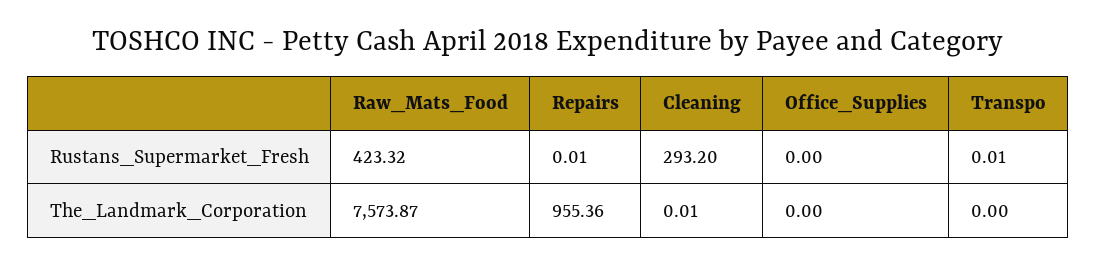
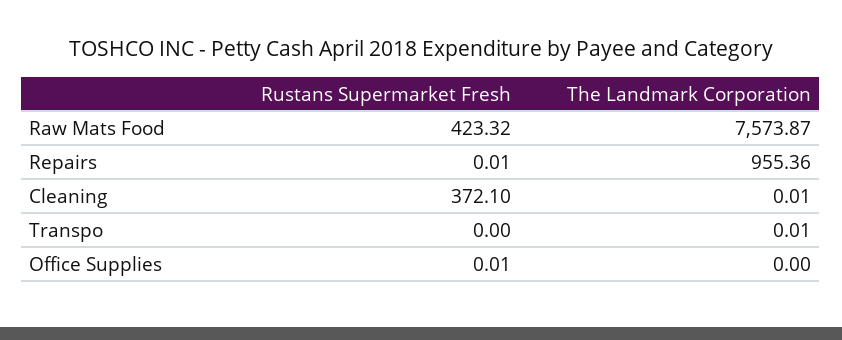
  {
    "Raw_Mats_Food": {
      "Rustans_Supermarket_Fresh": 423.32,
      "The_Landmark_Corporation": 7573.87
    },
    "Repairs": {
      "Rustans_Supermarket_Fresh": 0.01,
      "The_Landmark_Corporation": 955.36
    },
    "Cleaning": {
-     "Rustans_Supermarket_Fresh": 293.2,
+     "Rustans_Supermarket_Fresh": 372.1,
      "The_Landmark_Corporation": 0.01
    },
    "Office_Supplies": {
-     "Rustans_Supermarket_Fresh": 0,
+     "Rustans_Supermarket_Fresh": 0.01,
      "The_Landmark_Corporation": 0
    },
    "Transpo": {
-     "Rustans_Supermarket_Fresh": 0.01,
+     "Rustans_Supermarket_Fresh": 0,
-     "The_Landmark_Corporation": 0
+     "The_Landmark_Corporation": 0.01
    }
  }

